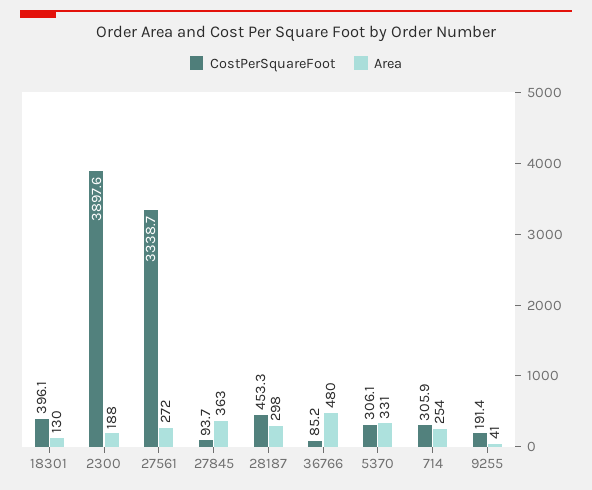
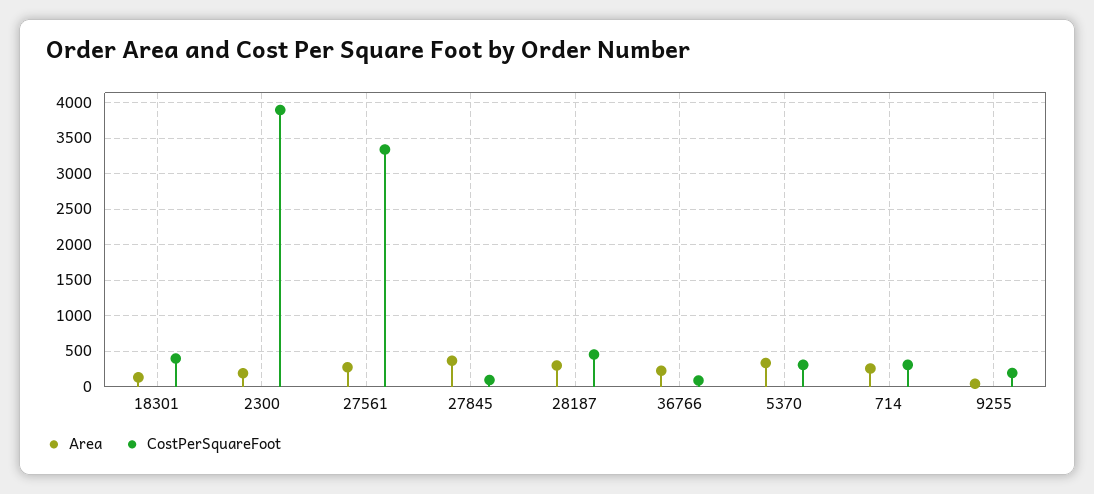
  {
    "CostPerSquareFoot": {
      "18301": 396.1,
      "2300": 3897.6,
      "27561": 3338.7,
      "27845": 93.7,
      "28187": 453.3,
      "36766": 85.2,
      "5370": 306.1,
      "714": 305.9,
      "9255": 191.4
    },
    "Area": {
      "18301": 130,
      "2300": 188,
      "27561": 272,
      "27845": 363,
      "28187": 298,
-     "36766": 480,
+     "36766": 200,
      "5370": 331,
      "714": 254,
      "9255": 41
    }
  }

